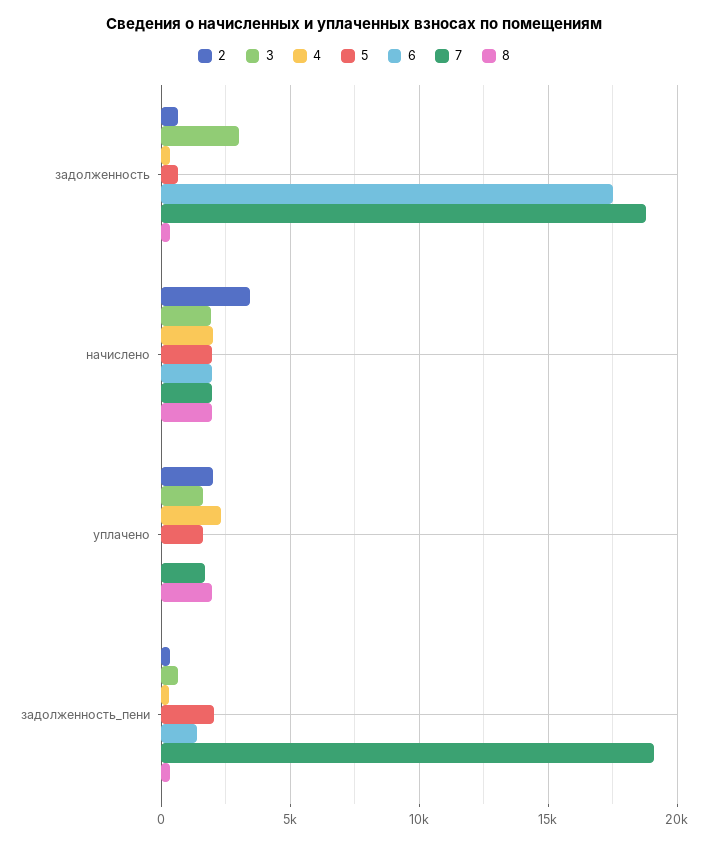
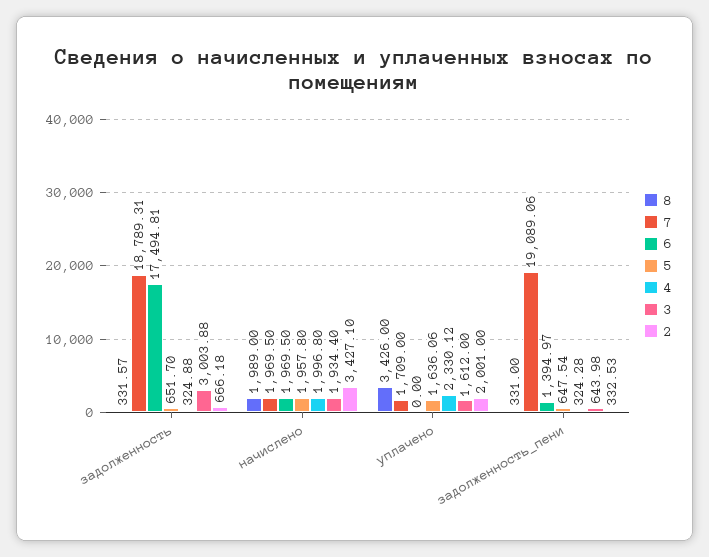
  {
    "2": {
      "задолженность": 666.18,
      "начислено": 3427.1,
      "уплачено": 2001,
      "задолженность_пени": 332.53
    },
    "3": {
      "задолженность": 3003.88,
      "начислено": 1934.4,
      "уплачено": 1612,
      "задолженность_пени": 643.98
    },
    "4": {
      "задолженность": 324.88,
      "начислено": 1996.8,
      "уплачено": 2330.12,
      "задолженность_пени": 324.28
    },
    "5": {
      "задолженность": 651.7,
      "начислено": 1957.8,
      "уплачено": 1636.06,
-     "задолженность_пени": 2000
+     "задолженность_пени": 647.54
    },
    "6": {
      "задолженность": 17494.81,
      "начислено": 1969.5,
      "уплачено": 0,
      "задолженность_пени": 1394.97
    },
    "7": {
      "задолженность": 18789.31,
      "начислено": 1969.5,
      "уплачено": 1709,
      "задолженность_пени": 19089.06
    },
    "8": {
      "задолженность": 331.57,
      "начислено": 1989,
-     "уплачено": 2000,
+     "уплачено": 3426,
      "задолженность_пени": 331
    }
  }

